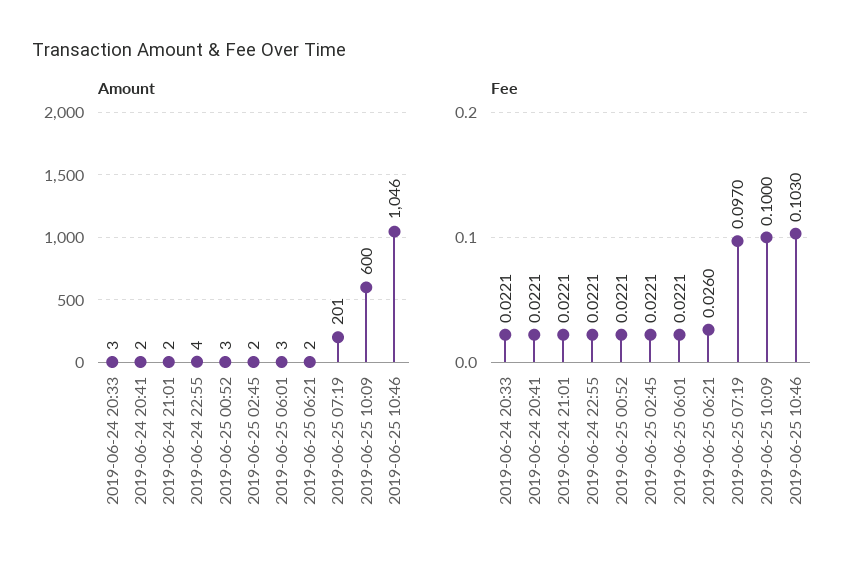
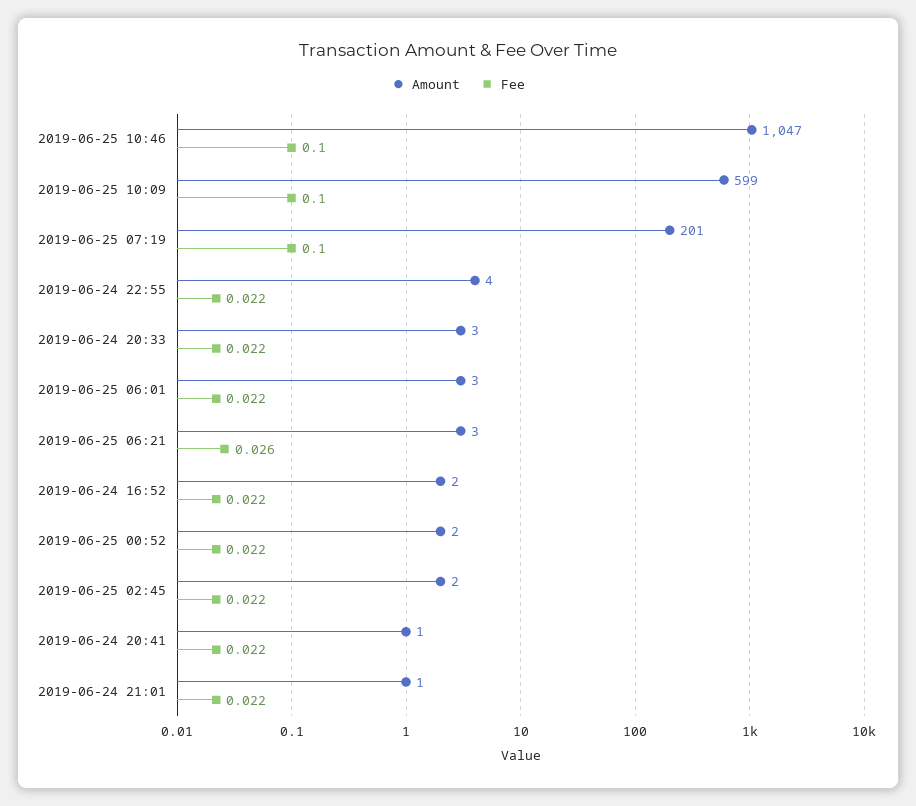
  {
    "Amount": {
      "2019-06-24 20:33": 3,
-     "2019-06-24 20:41": 2,
+     "2019-06-24 20:41": 1,
-     "2019-06-24 21:01": 2,
+     "2019-06-24 21:01": 1,
      "2019-06-24 22:55": 4,
-     "2019-06-25 00:52": 3,
+     "2019-06-25 00:52": 2,
      "2019-06-25 02:45": 2,
      "2019-06-25 06:01": 3,
-     "2019-06-25 06:21": 2,
+     "2019-06-25 06:21": 3,
      "2019-06-25 07:19": 201,
-     "2019-06-25 10:09": 600,
+     "2019-06-25 10:09": 599,
-     "2019-06-25 10:46": 1046
+     "2019-06-25 10:46": 1047,
+     "2019-06-24 16:52": 2
    },
    "Fee": {
      "2019-06-24 20:33": 0.0221,
      "2019-06-24 20:41": 0.0221,
      "2019-06-24 21:01": 0.0221,
      "2019-06-24 22:55": 0.0221,
      "2019-06-25 00:52": 0.0221,
      "2019-06-25 02:45": 0.0221,
      "2019-06-25 06:01": 0.0221,
      "2019-06-25 06:21": 0.026,
-     "2019-06-25 07:19": 0.097,
+     "2019-06-25 07:19": 0.1,
      "2019-06-25 10:09": 0.1,
-     "2019-06-25 10:46": 0.103
+     "2019-06-25 10:46": 0.1,
+     "2019-06-24 16:52": 0.022
    }
  }

